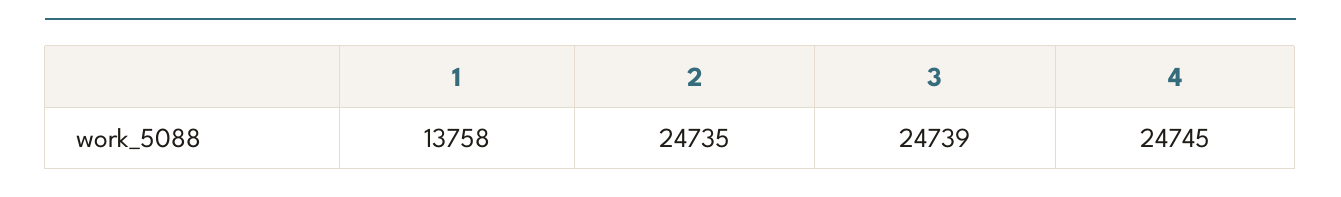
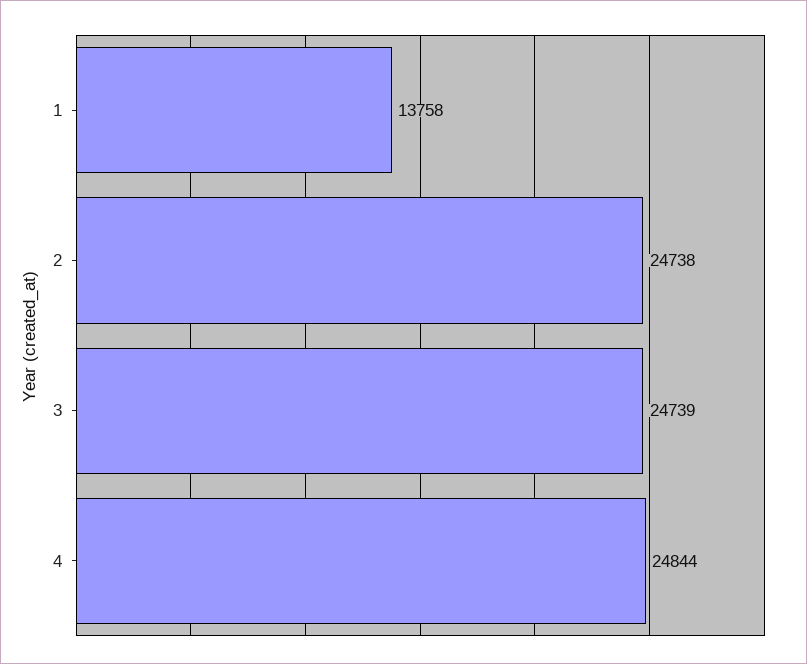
  {
    "1": 13758,
-   "2": 24735,
+   "2": 24738,
    "3": 24739,
-   "4": 24745
+   "4": 24844
  }

